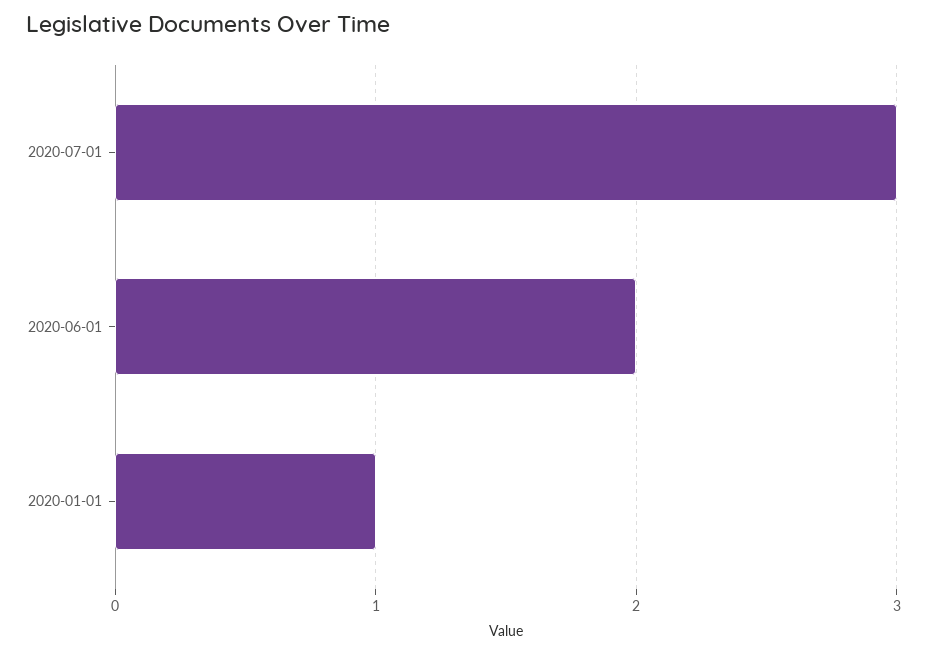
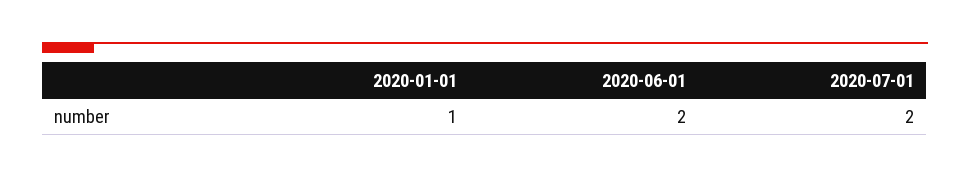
  {
-   "2020-07-01": 3,
+   "2020-07-01": 2,
    "2020-06-01": 2,
    "2020-01-01": 1
  }

